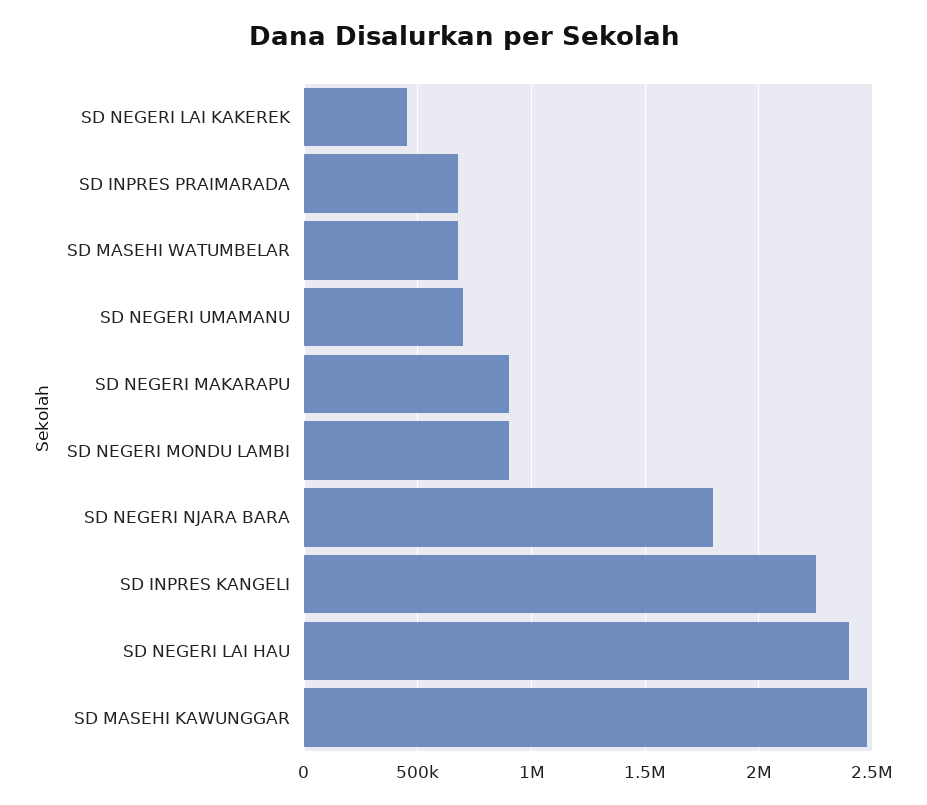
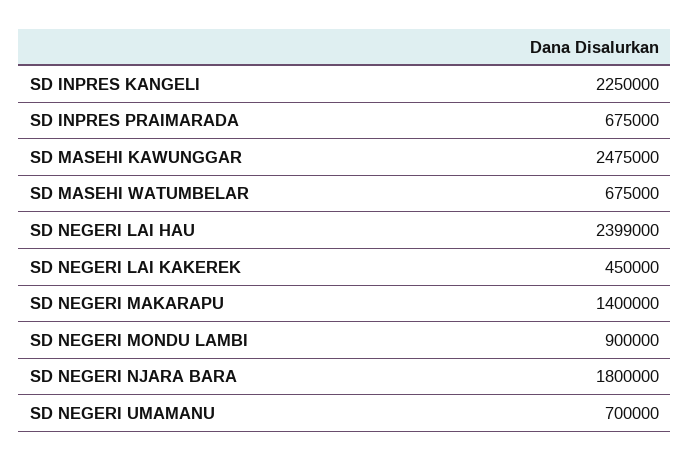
  {
    "SD NEGERI LAI KAKEREK": 450000,
    "SD INPRES PRAIMARADA": 675000,
    "SD MASEHI WATUMBELAR": 675000,
    "SD NEGERI UMAMANU": 700000,
-   "SD NEGERI MAKARAPU": 900000,
+   "SD NEGERI MAKARAPU": 1400000,
    "SD NEGERI MONDU LAMBI": 900000,
    "SD NEGERI NJARA BARA": 1800000,
    "SD INPRES KANGELI": 2250000,
    "SD NEGERI LAI HAU": 2399000,
    "SD MASEHI KAWUNGGAR": 2475000
  }

